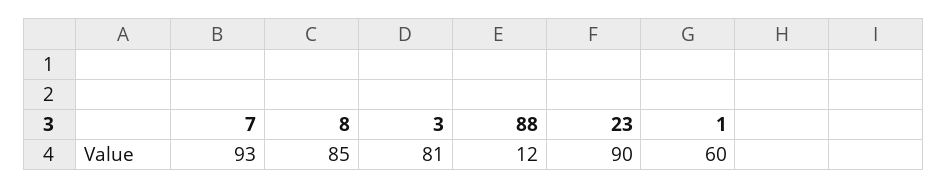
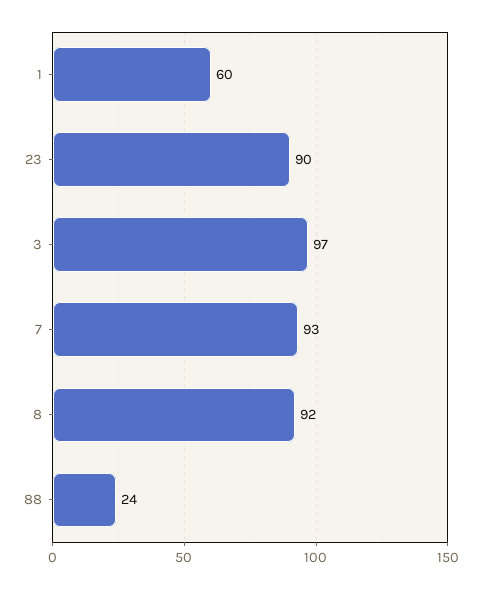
  {
    "7": 93,
-   "8": 85,
+   "8": 92,
-   "3": 81,
+   "3": 97,
-   "88": 12,
+   "88": 24,
    "23": 90,
    "1": 60
  }

